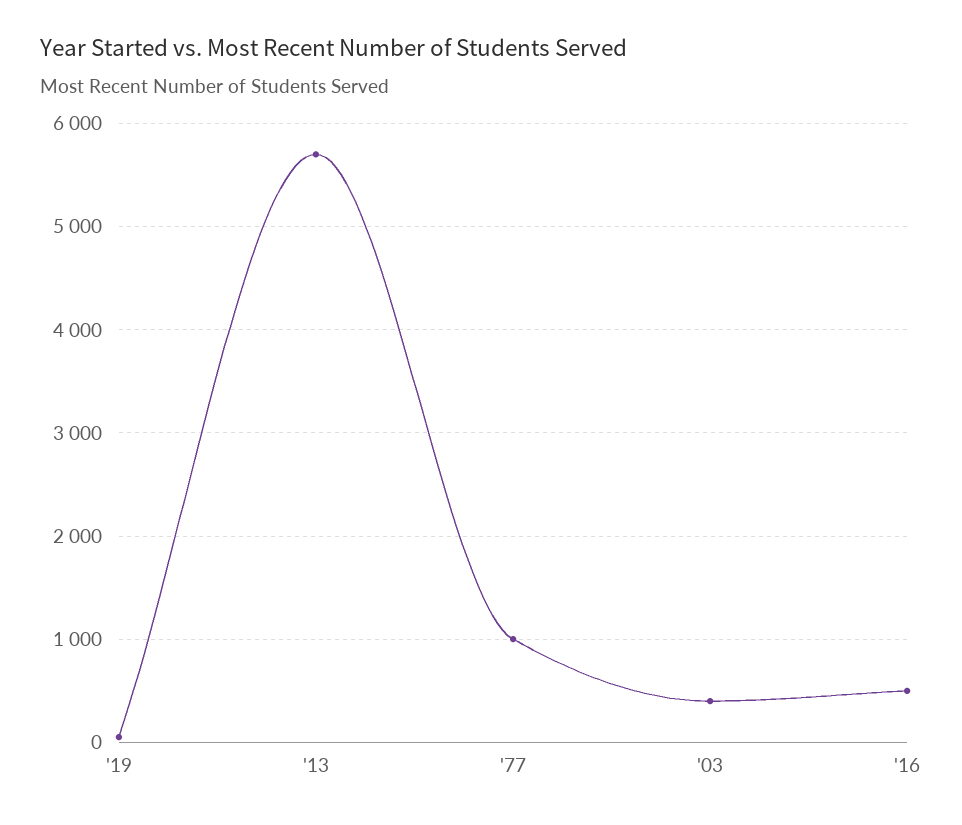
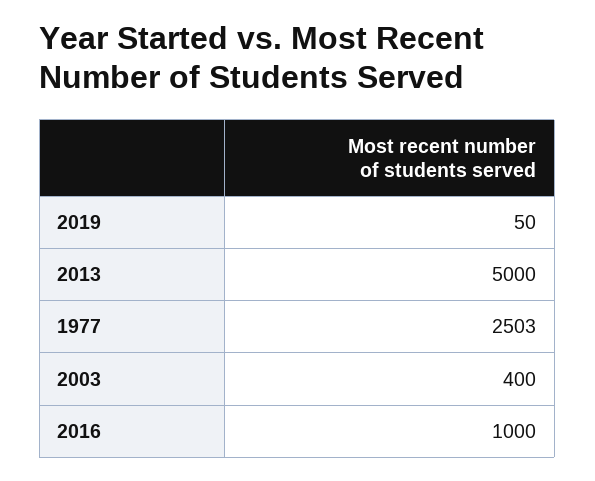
  {
    "'19": 50,
-   "'13": 5700,
+   "'13": 5000,
-   "'77": 1000,
+   "'77": 2503,
    "'03": 400,
-   "'16": 500
+   "'16": 1000
  }

